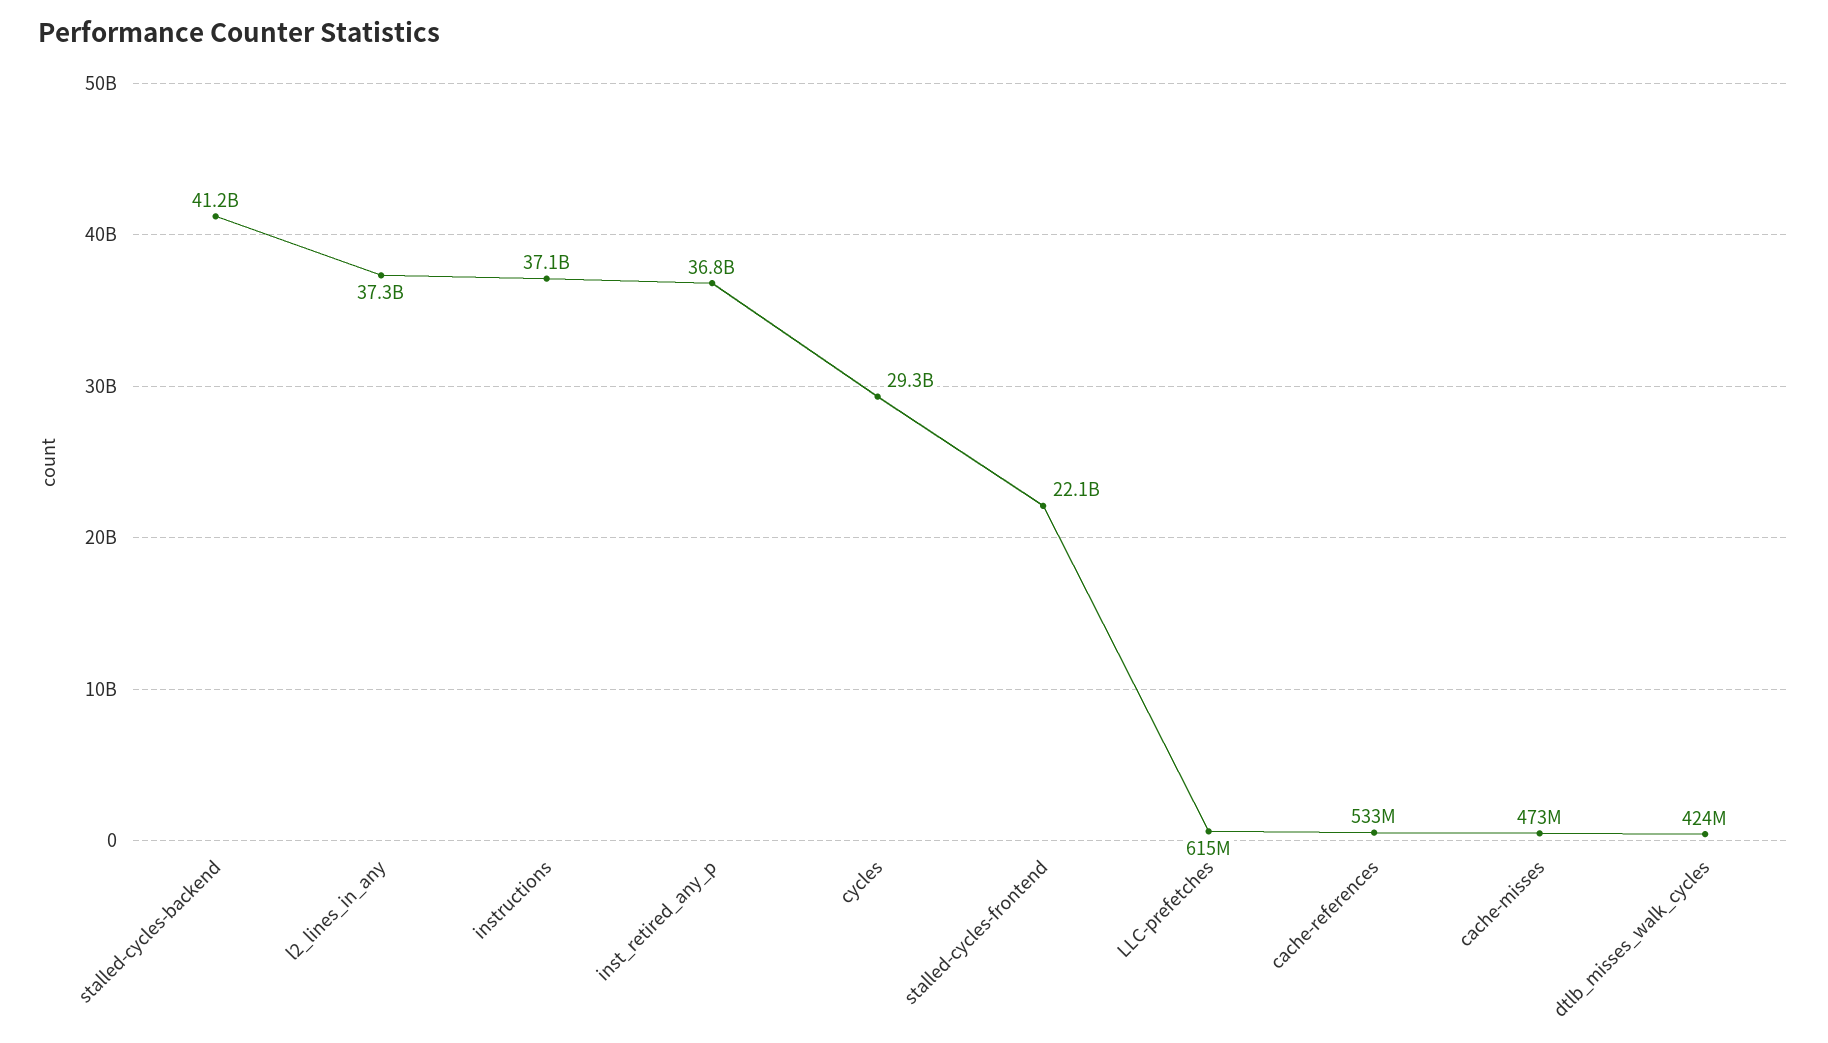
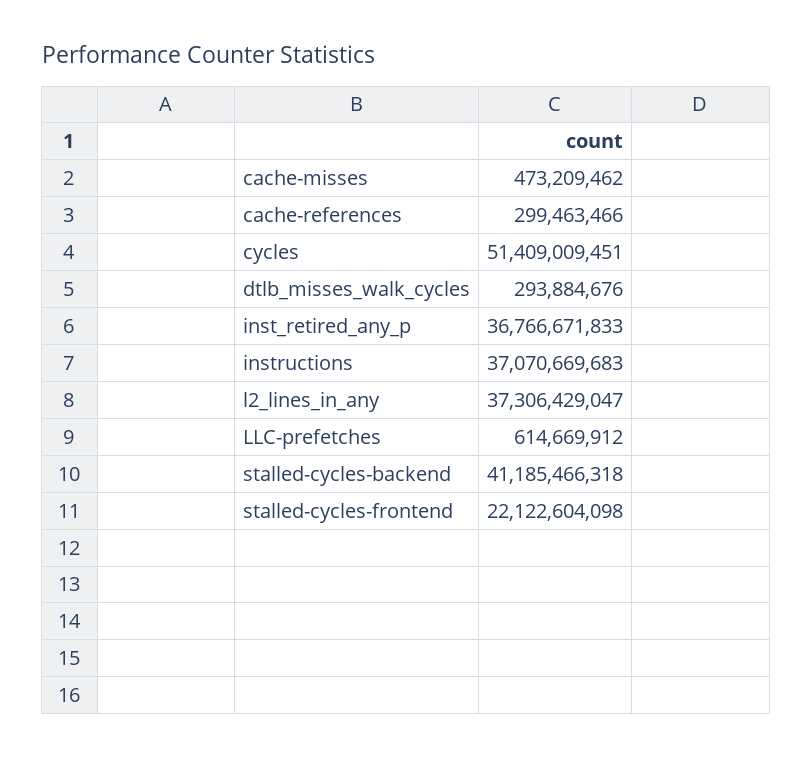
  {
    "stalled-cycles-backend": 41185466318,
    "l2_lines_in_any": 37306429047,
    "instructions": 37070669683,
    "inst_retired_any_p": 36766671833,
-   "cycles": 29300000000,
+   "cycles": 51409009451,
    "stalled-cycles-frontend": 22122604098,
    "LLC-prefetches": 614669912,
-   "cache-references": 533000000,
+   "cache-references": 299463466,
    "cache-misses": 473209462,
-   "dtlb_misses_walk_cycles": 424000000
+   "dtlb_misses_walk_cycles": 293884676
  }

